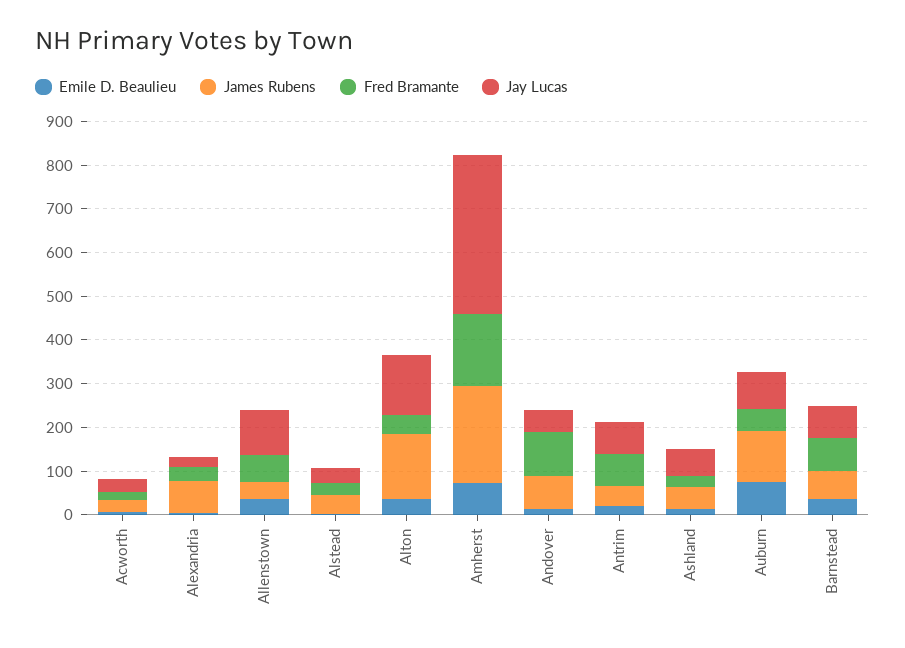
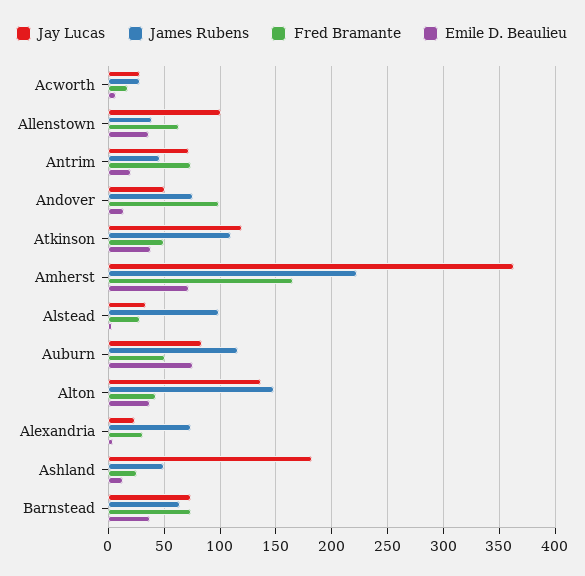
  {
    "Emile D. Beaulieu": {
      "Acworth": 10,
      "Alexandria": 0,
      "Allenstown": 40,
      "Alstead": 0,
      "Alton": 40,
      "Amherst": 70,
      "Andover": 10,
      "Antrim": 20,
      "Ashland": 10,
      "Auburn": 80,
-     "Barnstead": 40
+     "Barnstead": 40,
+     "Atkinson": 40
    },
    "James Rubens": {
      "Acworth": 30,
      "Alexandria": 70,
      "Allenstown": 40,
-     "Alstead": 40,
+     "Alstead": 100,
      "Alton": 150,
      "Amherst": 220,
      "Andover": 80,
      "Antrim": 50,
      "Ashland": 50,
      "Auburn": 120,
-     "Barnstead": 60
+     "Barnstead": 60,
+     "Atkinson": 110
    },
    "Fred Bramante": {
      "Acworth": 20,
      "Alexandria": 30,
      "Allenstown": 60,
      "Alstead": 30,
      "Alton": 40,
      "Amherst": 170,
      "Andover": 100,
      "Antrim": 70,
      "Ashland": 30,
      "Auburn": 50,
-     "Barnstead": 70
+     "Barnstead": 70,
+     "Atkinson": 50
    },
    "Jay Lucas": {
      "Acworth": 30,
      "Alexandria": 20,
      "Allenstown": 100,
      "Alstead": 30,
      "Alton": 140,
      "Amherst": 360,
      "Andover": 50,
      "Antrim": 70,
-     "Ashland": 60,
+     "Ashland": 180,
      "Auburn": 80,
-     "Barnstead": 70
+     "Barnstead": 70,
+     "Atkinson": 120
    }
  }

